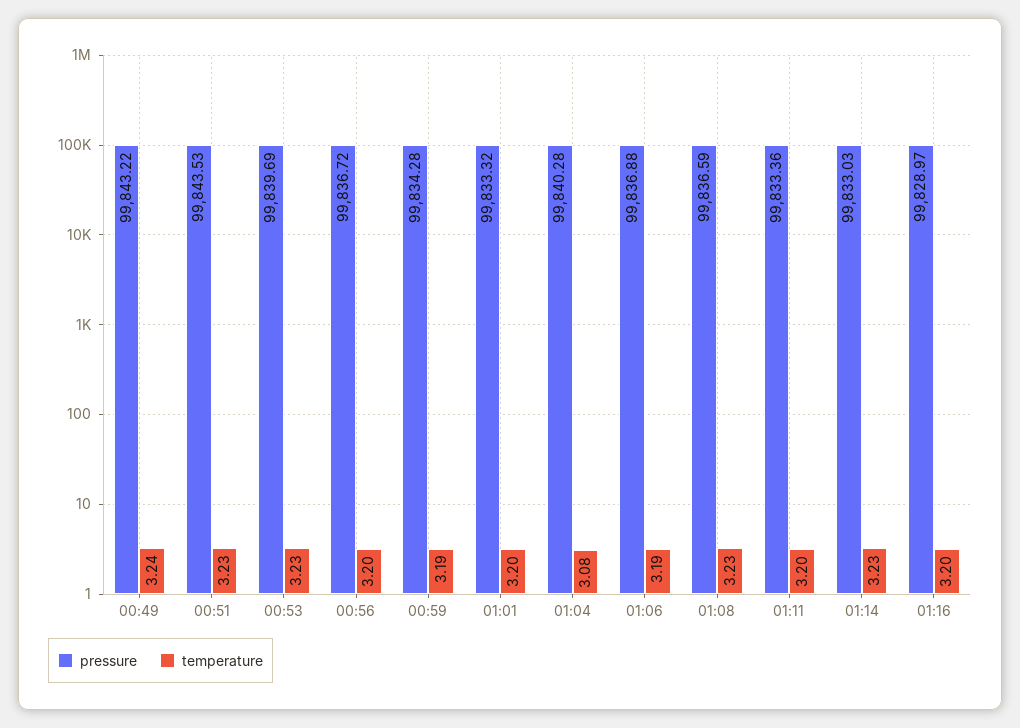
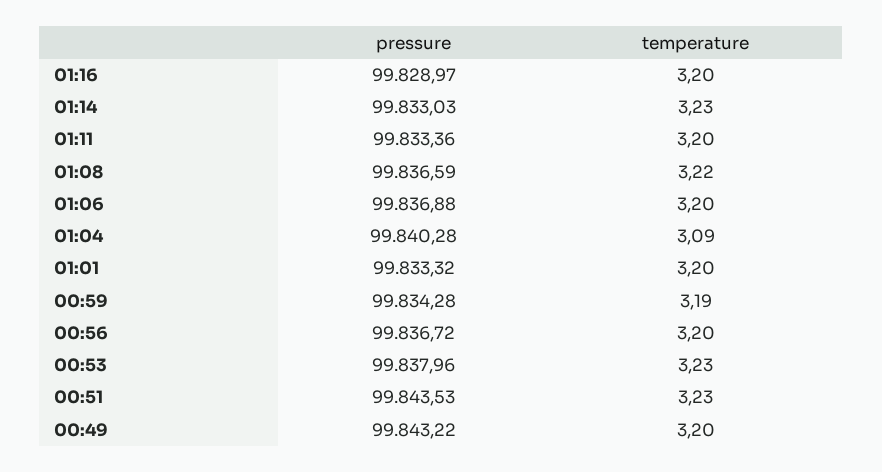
  {
    "pressure": {
      "00:49": 99843.22,
      "00:51": 99843.53,
-     "00:53": 99839.69,
+     "00:53": 99837.96,
      "00:56": 99836.72,
      "00:59": 99834.28,
      "01:01": 99833.32,
      "01:04": 99840.28,
      "01:06": 99836.88,
      "01:08": 99836.59,
      "01:11": 99833.36,
      "01:14": 99833.03,
      "01:16": 99828.97
    },
    "temperature": {
-     "00:49": 3.24,
+     "00:49": 3.2,
      "00:51": 3.23,
      "00:53": 3.23,
      "00:56": 3.2,
      "00:59": 3.19,
      "01:01": 3.2,
-     "01:04": 3.08,
+     "01:04": 3.09,
-     "01:06": 3.19,
+     "01:06": 3.2,
-     "01:08": 3.23,
+     "01:08": 3.22,
      "01:11": 3.2,
      "01:14": 3.23,
      "01:16": 3.2
    }
  }

